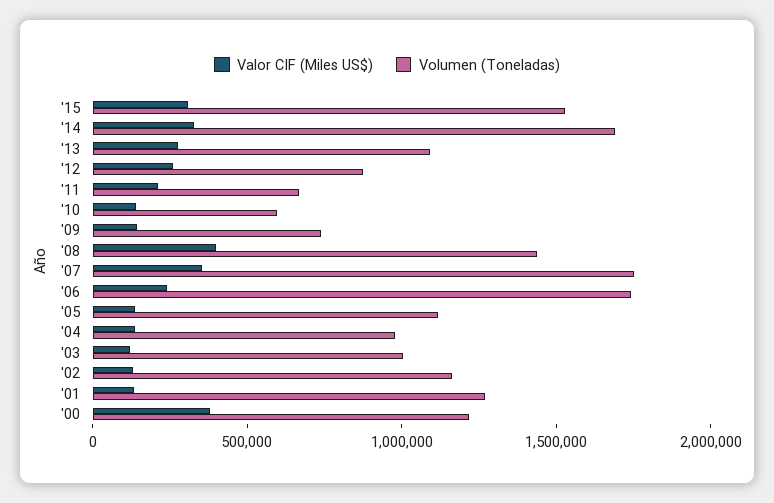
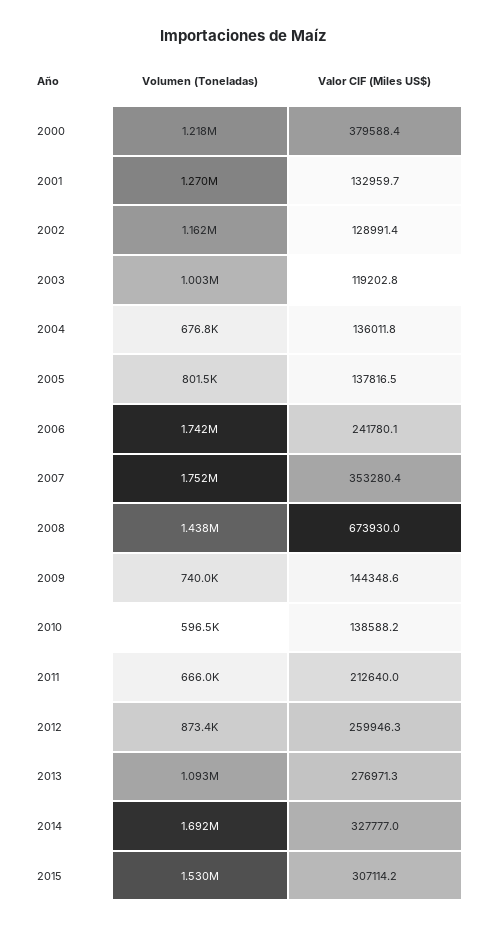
  {
    "Valor CIF (Miles US$)": {
      "'15": 307114.2,
      "'14": 327777,
      "'13": 276971.3,
      "'12": 259946.3,
      "'11": 212640,
      "'10": 138588.2,
      "'09": 144348.6,
-     "'08": 400000,
+     "'08": 673930,
      "'07": 353280.4,
      "'06": 241780.1,
      "'05": 137816.5,
      "'04": 136011.8,
      "'03": 119202.8,
      "'02": 128991.4,
      "'01": 132959.7,
      "'00": 379588.4
    },
    "Volumen (Toneladas)": {
      "'15": 1530000,
      "'14": 1692000,
      "'13": 1093000,
      "'12": 873400,
      "'11": 666000,
      "'10": 596500,
      "'09": 740000,
      "'08": 1438000,
      "'07": 1752000,
      "'06": 1742000,
-     "'05": 1100000,
+     "'05": 801500,
-     "'04": 1000000,
+     "'04": 676800,
      "'03": 1003000,
      "'02": 1162000,
      "'01": 1270000,
      "'00": 1218000
    }
  }

